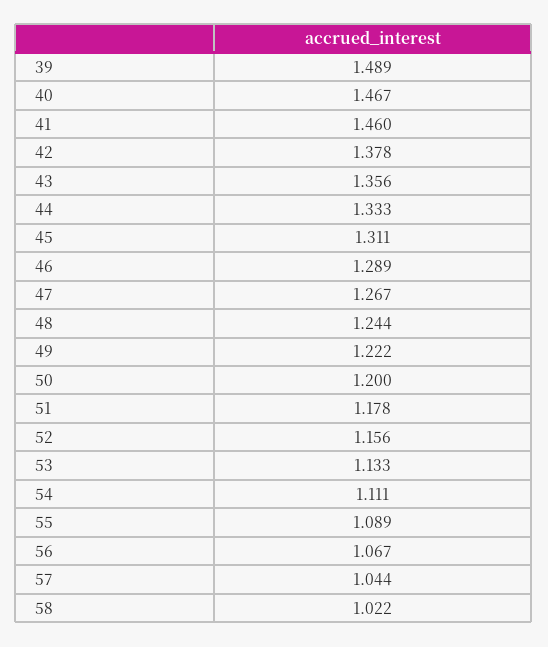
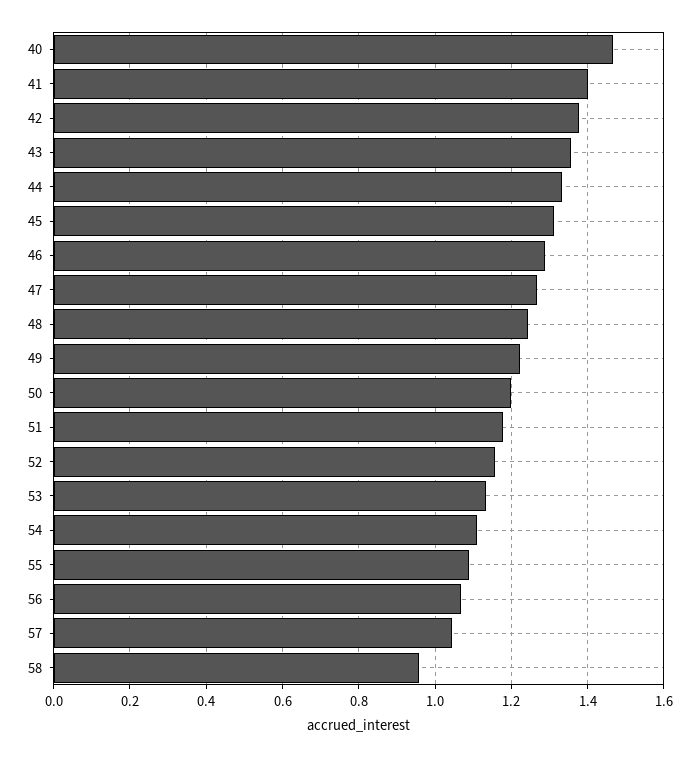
  {
-   "39": 1.489,
    "40": 1.467,
-   "41": 1.46,
+   "41": 1.4,
    "42": 1.378,
    "43": 1.356,
    "44": 1.333,
    "45": 1.311,
    "46": 1.289,
    "47": 1.267,
    "48": 1.244,
    "49": 1.222,
    "50": 1.2,
    "51": 1.178,
    "52": 1.156,
    "53": 1.133,
    "54": 1.111,
    "55": 1.089,
    "56": 1.067,
    "57": 1.044,
-   "58": 1.022
+   "58": 0.96
  }

